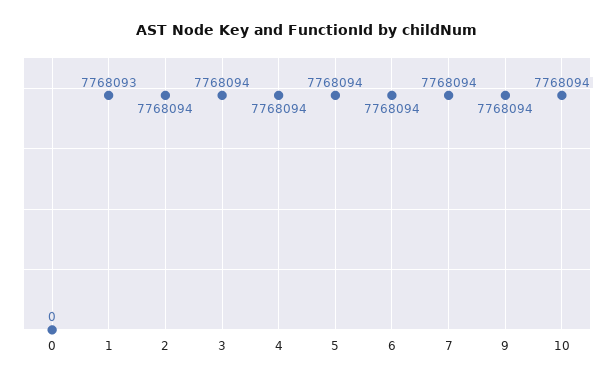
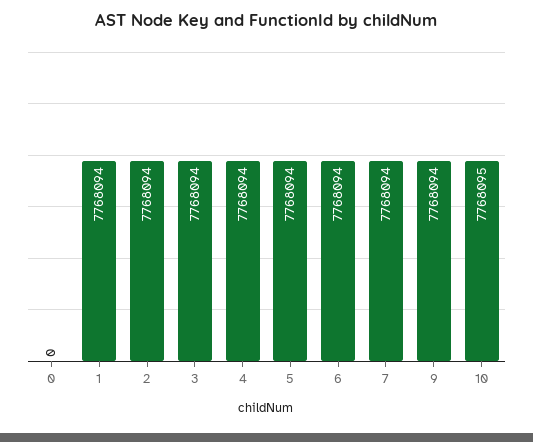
  {
    "0": 0,
-   "1": 7768093,
+   "1": 7768094,
    "2": 7768094,
    "3": 7768094,
    "4": 7768094,
    "5": 7768094,
    "6": 7768094,
    "7": 7768094,
    "9": 7768094,
-   "10": 7768094
+   "10": 7768095
  }

